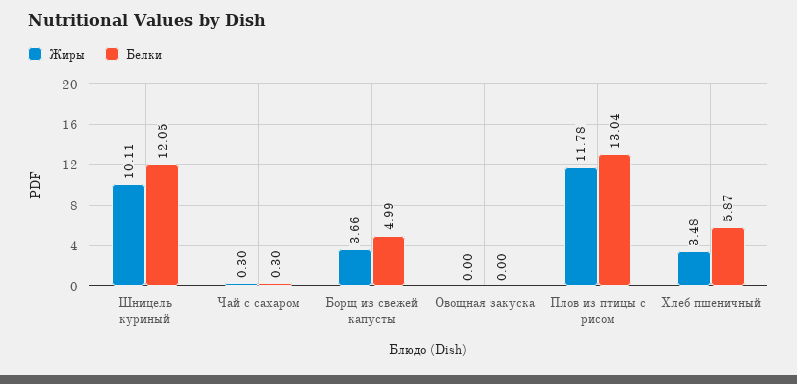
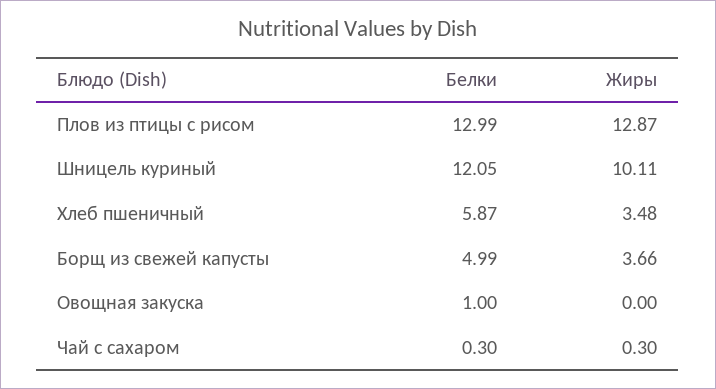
  {
    "Жиры": {
      "Шницель куриный": 10.11,
      "Чай с сахаром": 0.3,
      "Борщ из свежей капусты": 3.66,
      "Овощная закуска": 0,
-     "Плов из птицы с рисом": 11.78,
+     "Плов из птицы с рисом": 12.87,
      "Хлеб пшеничный": 3.48
    },
    "Белки": {
      "Шницель куриный": 12.05,
      "Чай с сахаром": 0.3,
      "Борщ из свежей капусты": 4.99,
-     "Овощная закуска": 0,
+     "Овощная закуска": 1,
-     "Плов из птицы с рисом": 13.04,
+     "Плов из птицы с рисом": 12.99,
      "Хлеб пшеничный": 5.87
    }
  }

